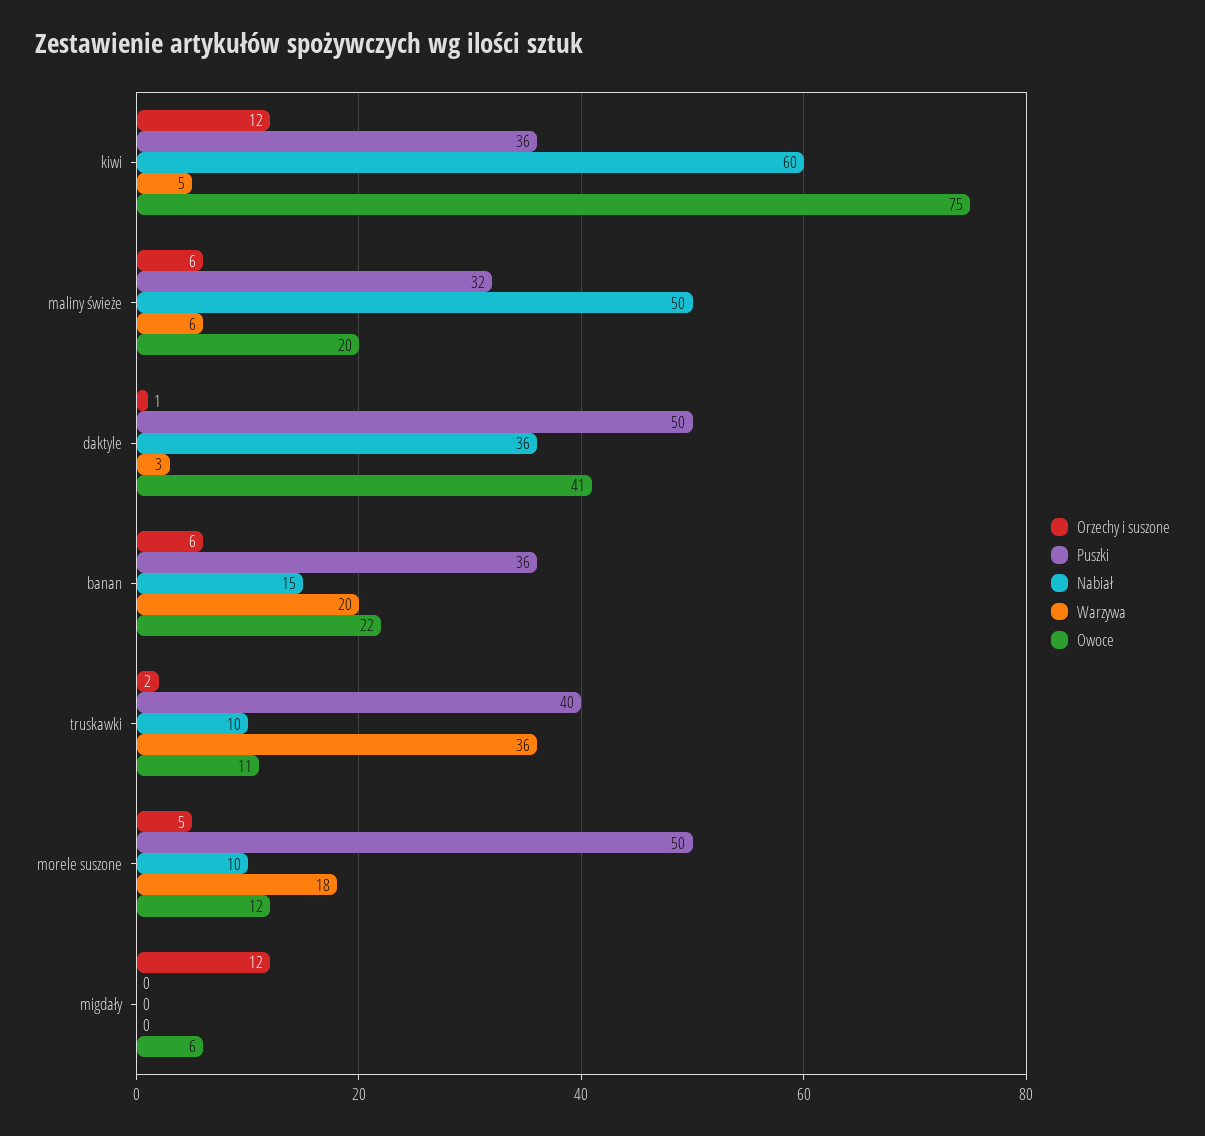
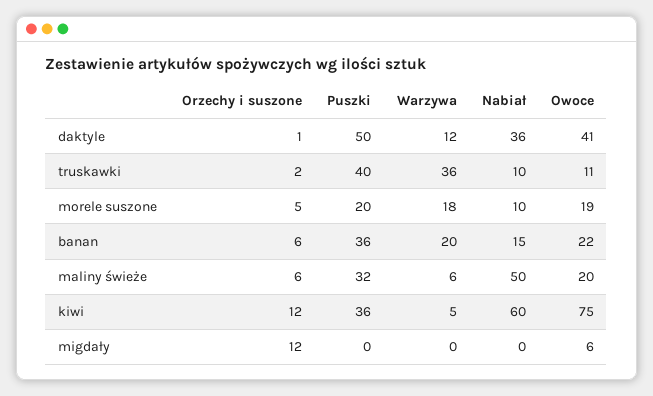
  {
    "Orzechy i suszone": {
      "kiwi": 12,
      "maliny świeże": 6,
      "daktyle": 1,
      "banan": 6,
      "truskawki": 2,
      "morele suszone": 5,
      "migdały": 12
    },
    "Puszki": {
      "kiwi": 36,
      "maliny świeże": 32,
      "daktyle": 50,
      "banan": 36,
      "truskawki": 40,
-     "morele suszone": 50,
+     "morele suszone": 20,
      "migdały": 0
    },
    "Nabiał": {
      "kiwi": 60,
      "maliny świeże": 50,
      "daktyle": 36,
      "banan": 15,
      "truskawki": 10,
      "morele suszone": 10,
      "migdały": 0
    },
    "Warzywa": {
      "kiwi": 5,
      "maliny świeże": 6,
-     "daktyle": 3,
+     "daktyle": 12,
      "banan": 20,
      "truskawki": 36,
      "morele suszone": 18,
      "migdały": 0
    },
    "Owoce": {
      "kiwi": 75,
      "maliny świeże": 20,
      "daktyle": 41,
      "banan": 22,
      "truskawki": 11,
-     "morele suszone": 12,
+     "morele suszone": 19,
      "migdały": 6
    }
  }

